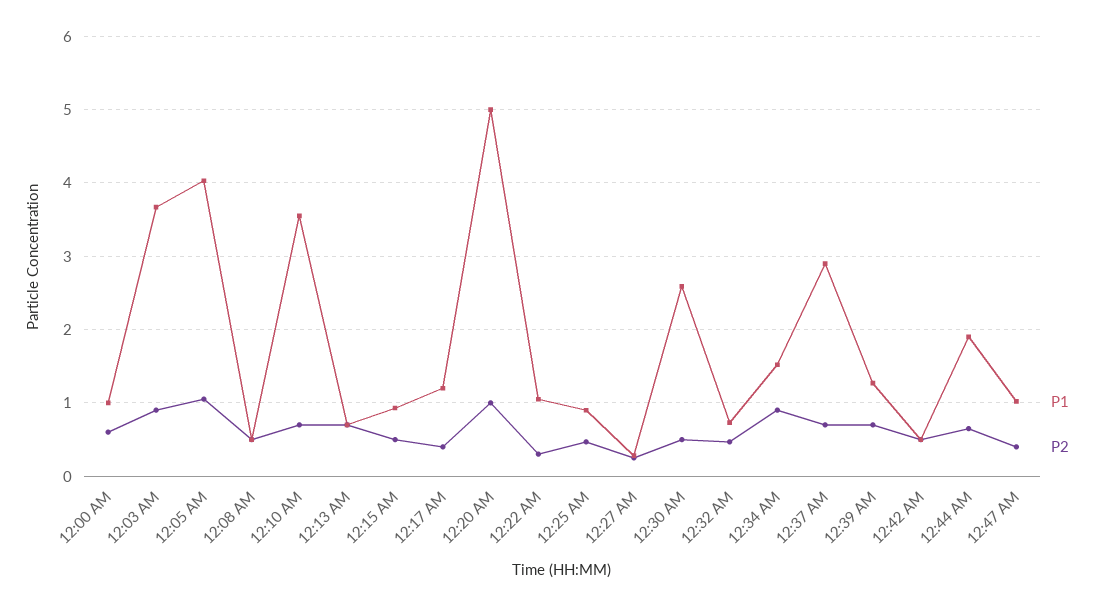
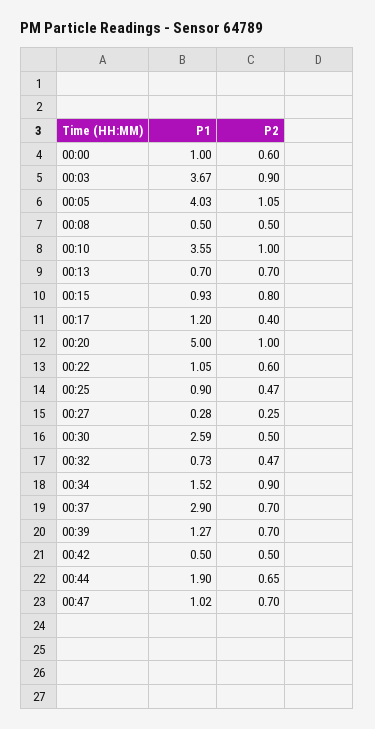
  {
    "P1": {
      "12:00 AM": 1,
      "12:03 AM": 3.67,
      "12:05 AM": 4.03,
      "12:08 AM": 0.5,
      "12:10 AM": 3.55,
      "12:13 AM": 0.7,
      "12:15 AM": 0.93,
      "12:17 AM": 1.2,
      "12:20 AM": 5,
      "12:22 AM": 1.05,
      "12:25 AM": 0.9,
      "12:27 AM": 0.28,
      "12:30 AM": 2.59,
      "12:32 AM": 0.73,
      "12:34 AM": 1.52,
      "12:37 AM": 2.9,
      "12:39 AM": 1.27,
      "12:42 AM": 0.5,
      "12:44 AM": 1.9,
      "12:47 AM": 1.02
    },
    "P2": {
      "12:00 AM": 0.6,
      "12:03 AM": 0.9,
      "12:05 AM": 1.05,
      "12:08 AM": 0.5,
-     "12:10 AM": 0.7,
+     "12:10 AM": 1,
      "12:13 AM": 0.7,
-     "12:15 AM": 0.5,
+     "12:15 AM": 0.8,
      "12:17 AM": 0.4,
      "12:20 AM": 1,
-     "12:22 AM": 0.3,
+     "12:22 AM": 0.6,
      "12:25 AM": 0.47,
      "12:27 AM": 0.25,
      "12:30 AM": 0.5,
      "12:32 AM": 0.47,
      "12:34 AM": 0.9,
      "12:37 AM": 0.7,
      "12:39 AM": 0.7,
      "12:42 AM": 0.5,
      "12:44 AM": 0.65,
-     "12:47 AM": 0.4
+     "12:47 AM": 0.7
    }
  }

